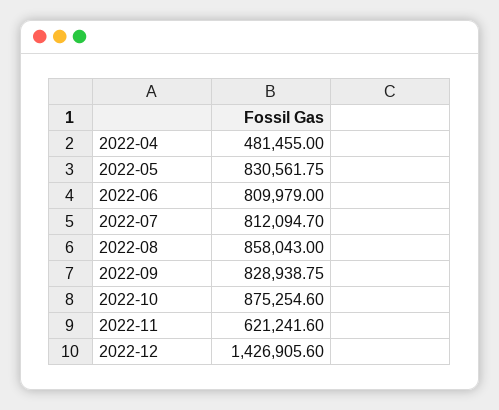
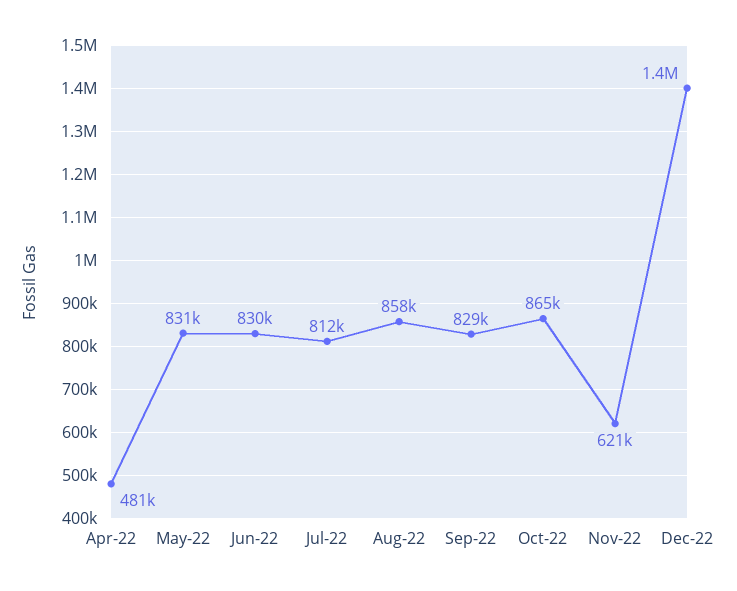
  {
    "2022-04": 481455,
    "2022-05": 830561.75,
-   "2022-06": 809979,
+   "2022-06": 830000,
    "2022-07": 812094.7,
    "2022-08": 858043,
    "2022-09": 828938.75,
-   "2022-10": 875254.6,
+   "2022-10": 865000,
    "2022-11": 621241.6,
    "2022-12": 1426905.6
  }

